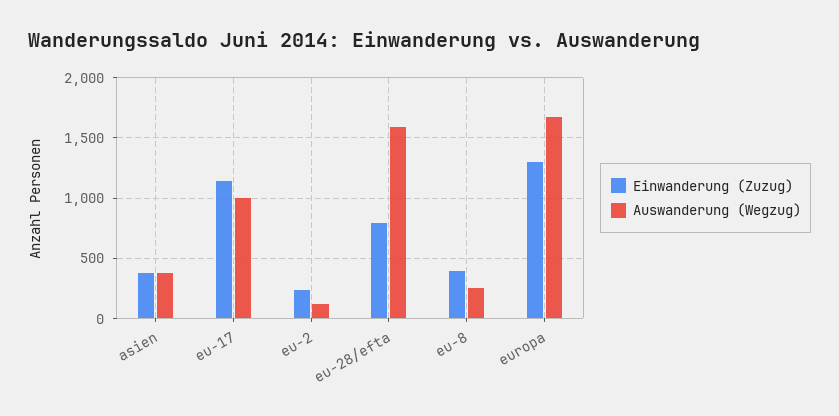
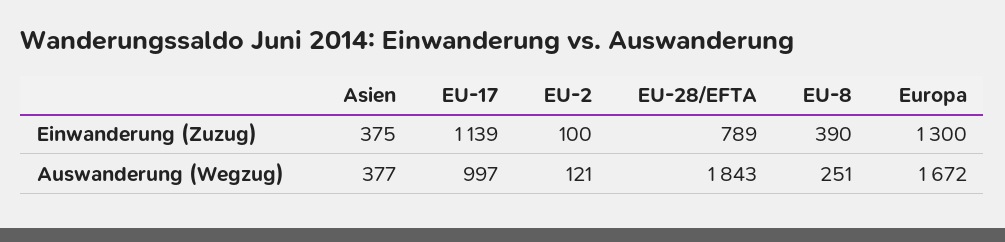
  {
    "Einwanderung (Zuzug)": {
      "asien": 375,
      "eu-17": 1139,
-     "eu-2": 250,
+     "eu-2": 100,
      "eu-28/efta": 789,
      "eu-8": 390,
      "europa": 1300
    },
    "Auswanderung (Wegzug)": {
      "asien": 377,
      "eu-17": 997,
      "eu-2": 121,
-     "eu-28/efta": 1600,
+     "eu-28/efta": 1843,
      "eu-8": 251,
      "europa": 1672
    }
  }

